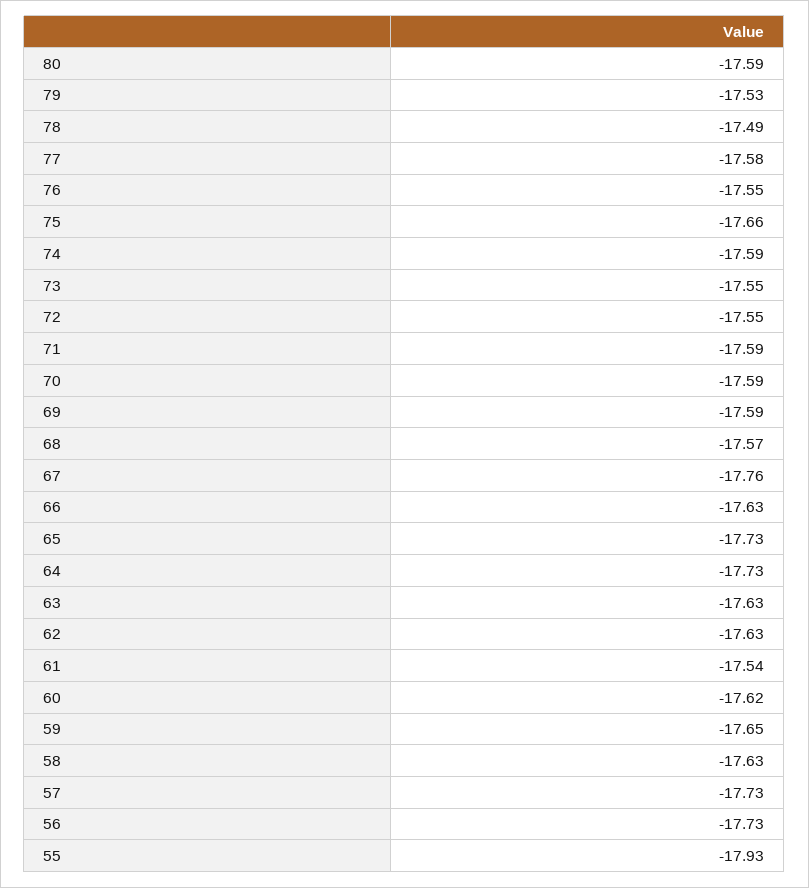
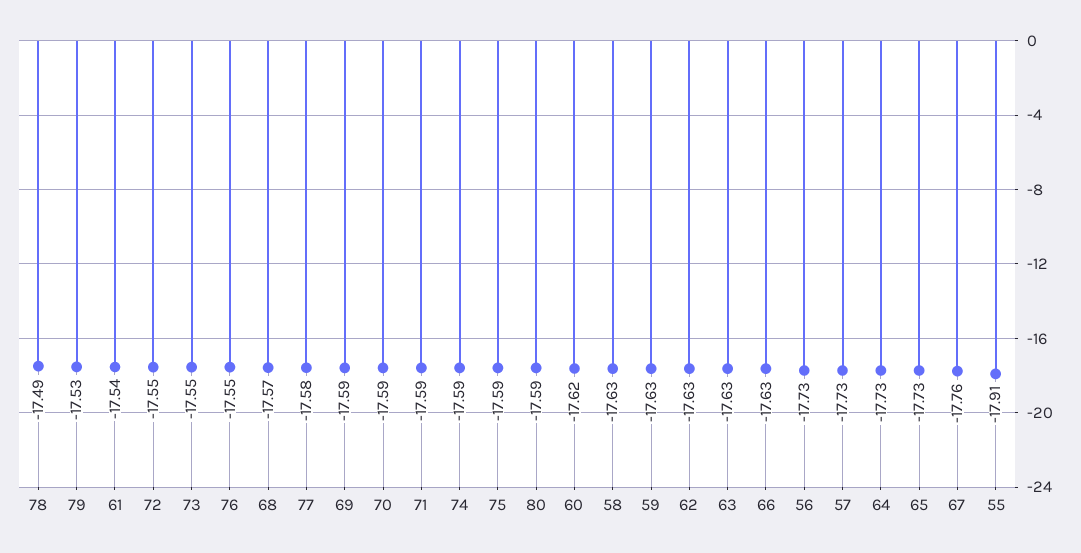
  {
    "80": -17.59,
    "79": -17.53,
    "78": -17.49,
    "77": -17.58,
    "76": -17.55,
-   "75": -17.66,
+   "75": -17.59,
    "74": -17.59,
    "73": -17.55,
    "72": -17.55,
    "71": -17.59,
    "70": -17.59,
    "69": -17.59,
    "68": -17.57,
    "67": -17.76,
    "66": -17.63,
    "65": -17.73,
    "64": -17.73,
    "63": -17.63,
    "62": -17.63,
    "61": -17.54,
    "60": -17.62,
-   "59": -17.65,
+   "59": -17.63,
    "58": -17.63,
    "57": -17.73,
    "56": -17.73,
-   "55": -17.93
+   "55": -17.91
  }

